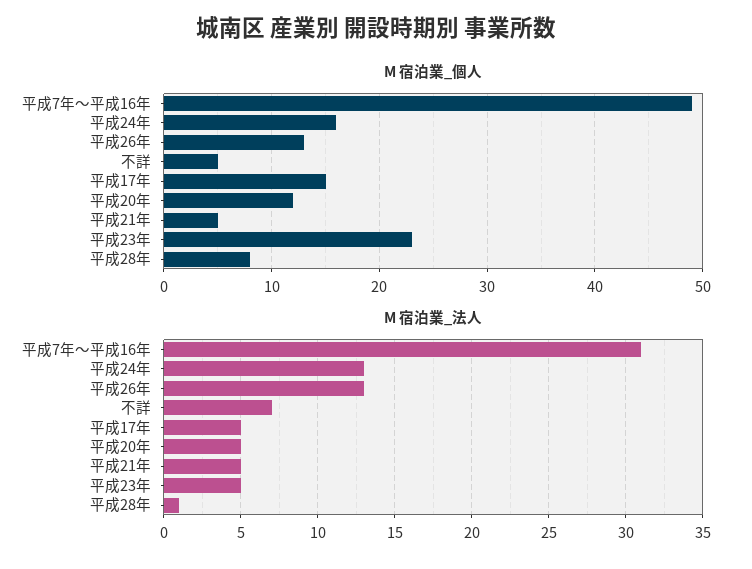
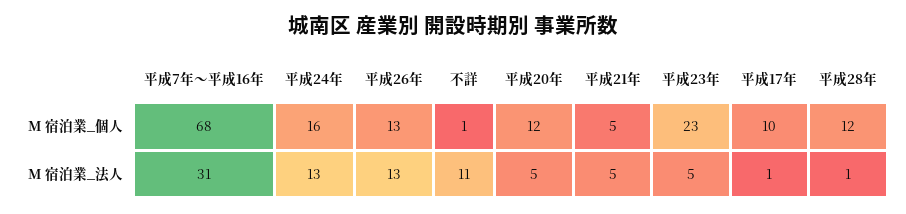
  {
    "M 宿泊業_個人": {
-     "平成7年～平成16年": 49,
+     "平成7年～平成16年": 68,
      "平成24年": 16,
      "平成26年": 13,
-     "不詳": 5,
+     "不詳": 1,
-     "平成17年": 15,
+     "平成17年": 10,
      "平成20年": 12,
      "平成21年": 5,
      "平成23年": 23,
-     "平成28年": 8
+     "平成28年": 12
    },
    "M 宿泊業_法人": {
      "平成7年～平成16年": 31,
      "平成24年": 13,
      "平成26年": 13,
-     "不詳": 7,
+     "不詳": 11,
-     "平成17年": 5,
+     "平成17年": 1,
      "平成20年": 5,
      "平成21年": 5,
      "平成23年": 5,
      "平成28年": 1
    }
  }

